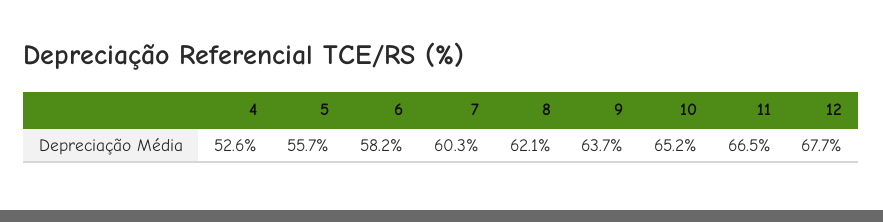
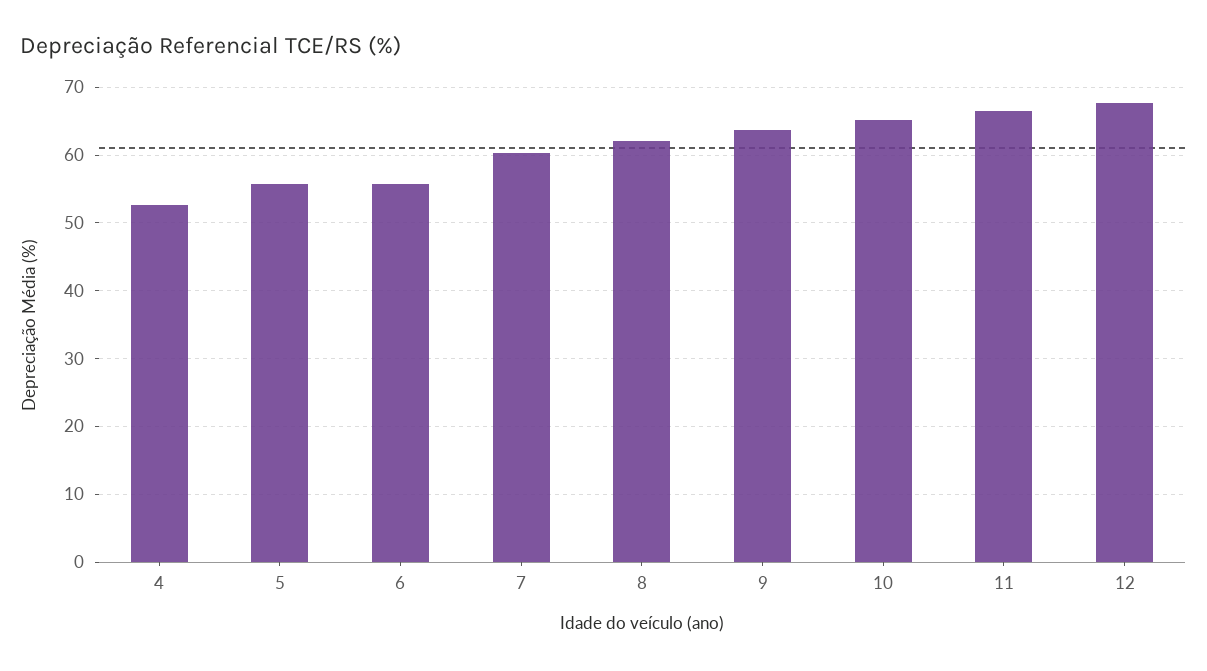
  {
    "4": 52.6,
    "5": 55.7,
-   "6": 58.2,
+   "6": 56,
    "7": 60.3,
    "8": 62.1,
    "9": 63.7,
    "10": 65.2,
    "11": 66.5,
    "12": 67.7
  }

